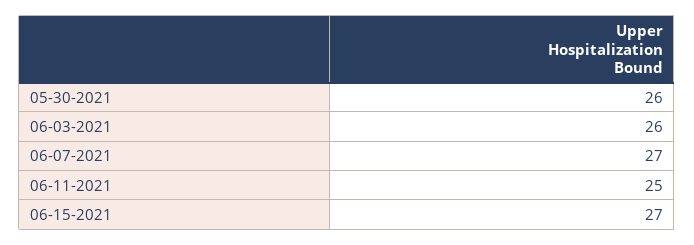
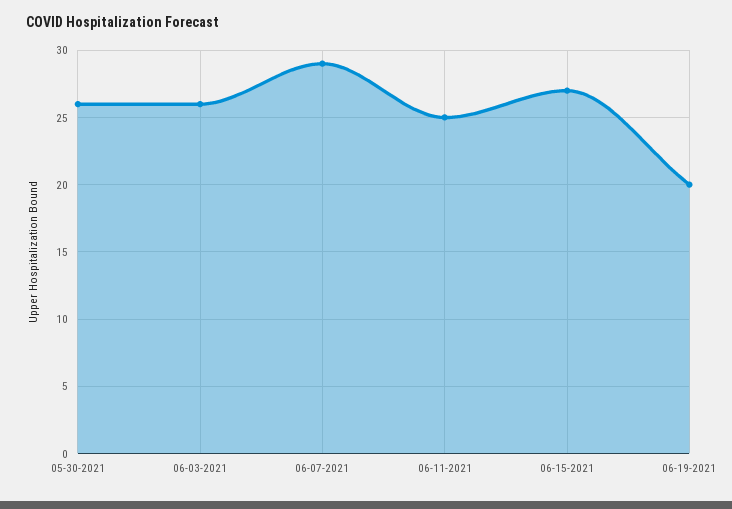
  {
    "05-30-2021": 26,
    "06-03-2021": 26,
-   "06-07-2021": 27,
+   "06-07-2021": 29,
    "06-11-2021": 25,
-   "06-15-2021": 27
+   "06-15-2021": 27,
+   "06-19-2021": 20
  }

